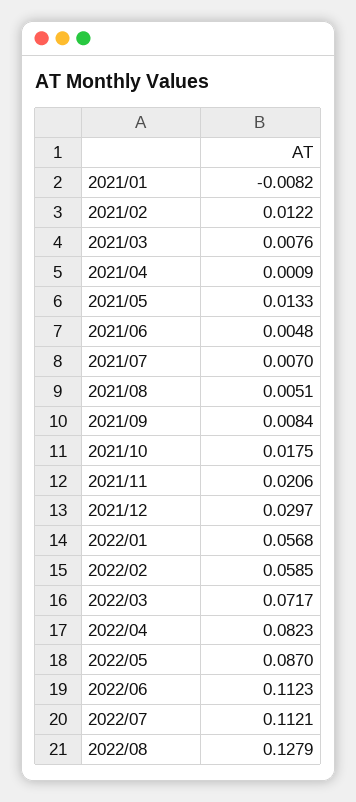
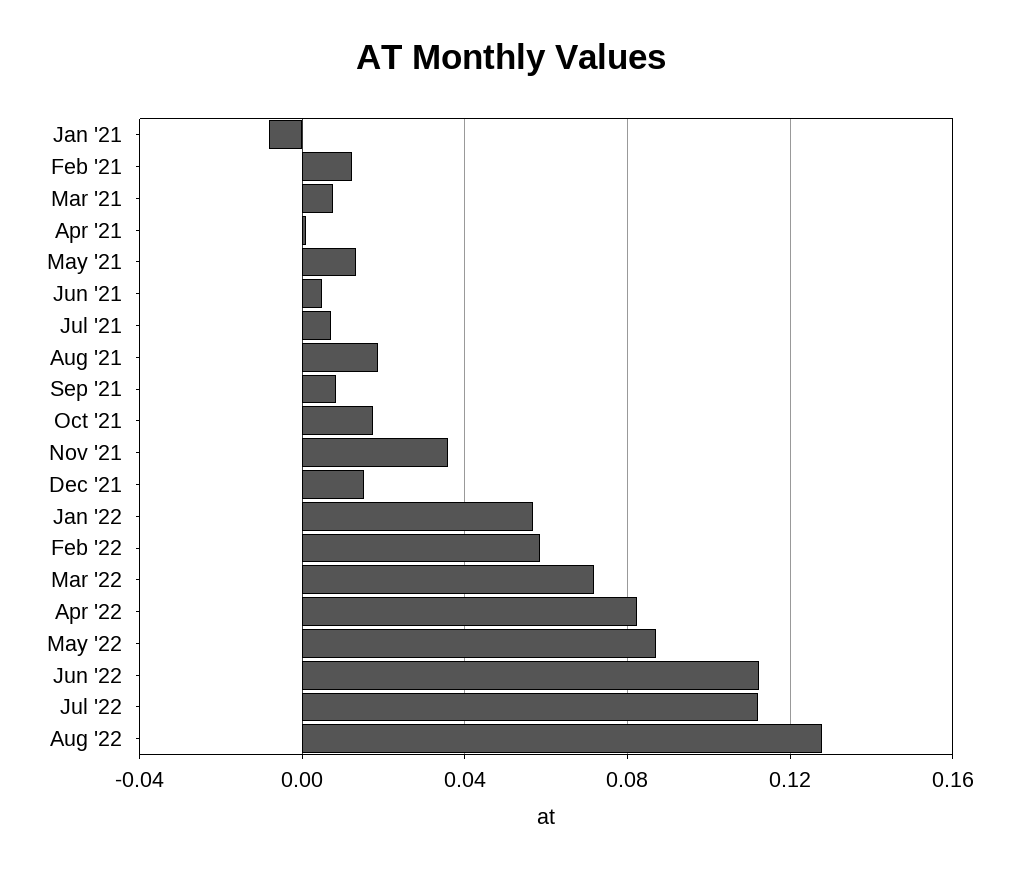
  {
    "2021/01": -0.0082,
    "2021/02": 0.0122,
    "2021/03": 0.0076,
    "2021/04": 0.0009,
    "2021/05": 0.0133,
    "2021/06": 0.0048,
    "2021/07": 0.007,
-   "2021/08": 0.0051,
+   "2021/08": 0.02,
    "2021/09": 0.0084,
    "2021/10": 0.0175,
-   "2021/11": 0.0206,
+   "2021/11": 0.035,
-   "2021/12": 0.0297,
+   "2021/12": 0.015,
    "2022/01": 0.0568,
    "2022/02": 0.0585,
    "2022/03": 0.0717,
    "2022/04": 0.0823,
    "2022/05": 0.087,
    "2022/06": 0.1123,
    "2022/07": 0.1121,
    "2022/08": 0.1279
  }

